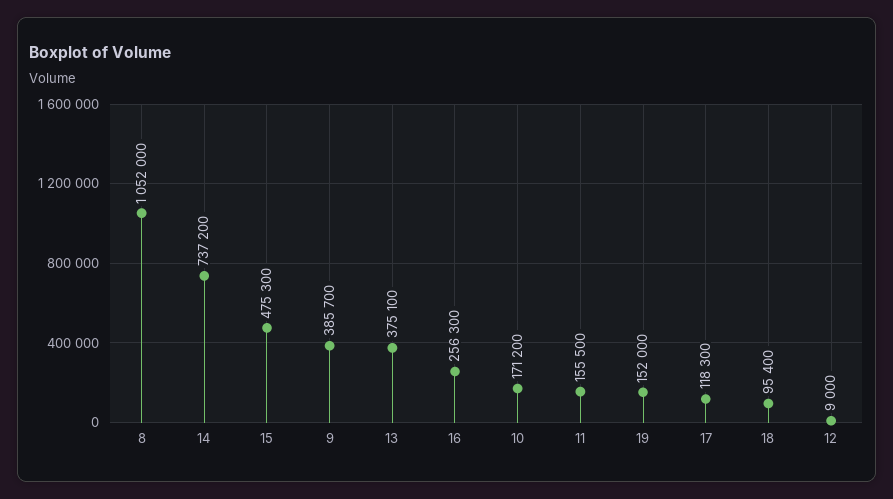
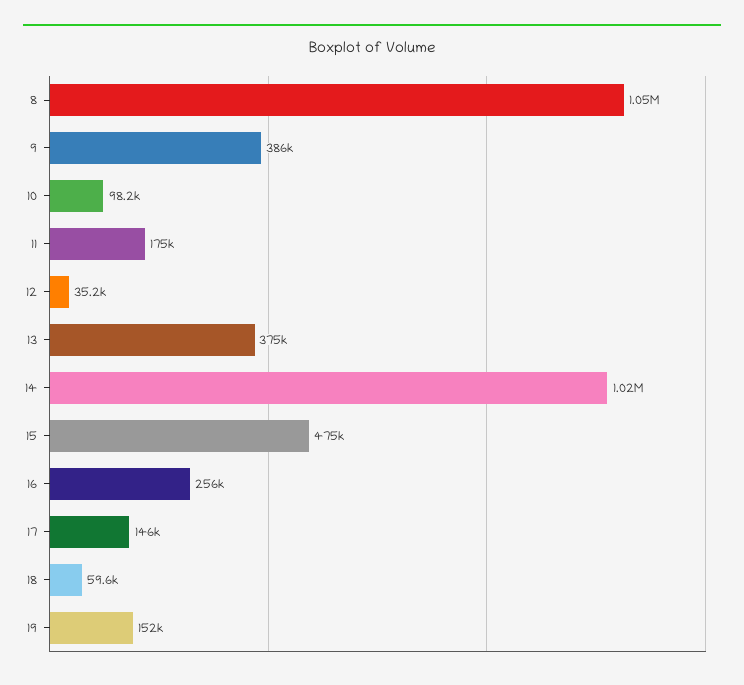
  {
    "8": 1052000,
-   "14": 737200,
+   "14": 1020000,
    "15": 475300,
    "9": 385700,
    "13": 375100,
    "16": 256300,
-   "10": 171200,
+   "10": 98200,
-   "11": 155500,
+   "11": 175000,
    "19": 152000,
-   "17": 118300,
+   "17": 146000,
-   "18": 95400,
+   "18": 59600,
-   "12": 9000
+   "12": 35200
  }

